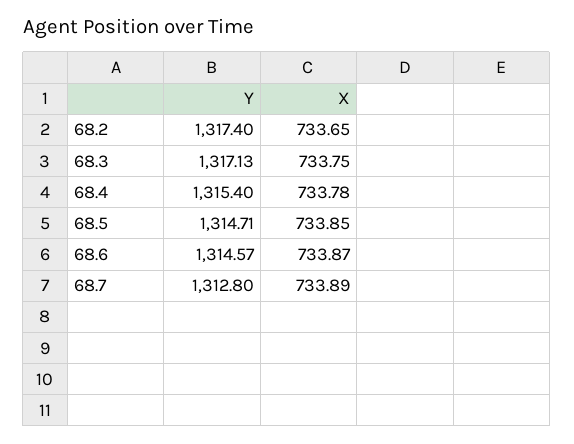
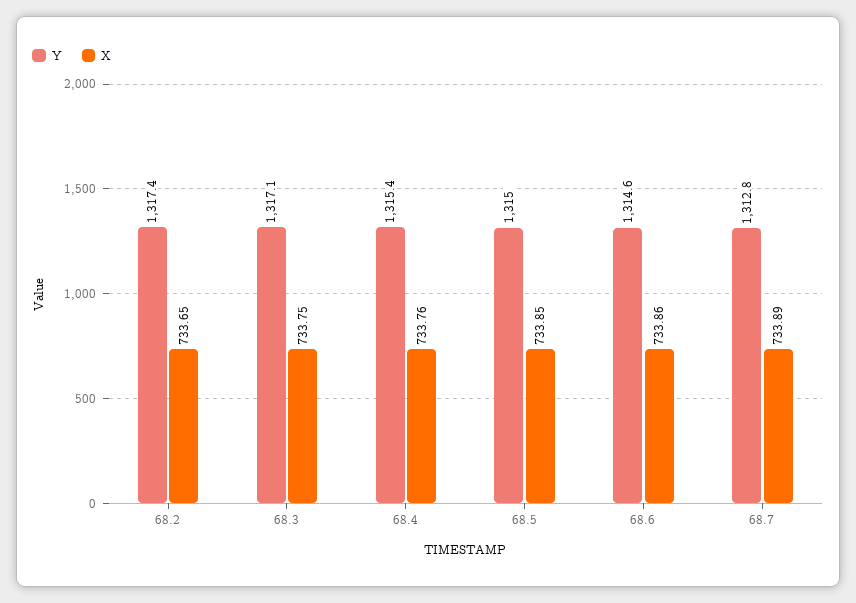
  {
    "Y": {
      "68.2": 1317.4,
      "68.3": 1317.13,
      "68.4": 1315.4,
-     "68.5": 1314.71,
+     "68.5": 1315,
      "68.6": 1314.57,
      "68.7": 1312.8
    },
    "X": {
      "68.2": 733.65,
      "68.3": 733.75,
-     "68.4": 733.78,
+     "68.4": 733.76,
      "68.5": 733.85,
-     "68.6": 733.87,
+     "68.6": 733.86,
      "68.7": 733.89
    }
  }

